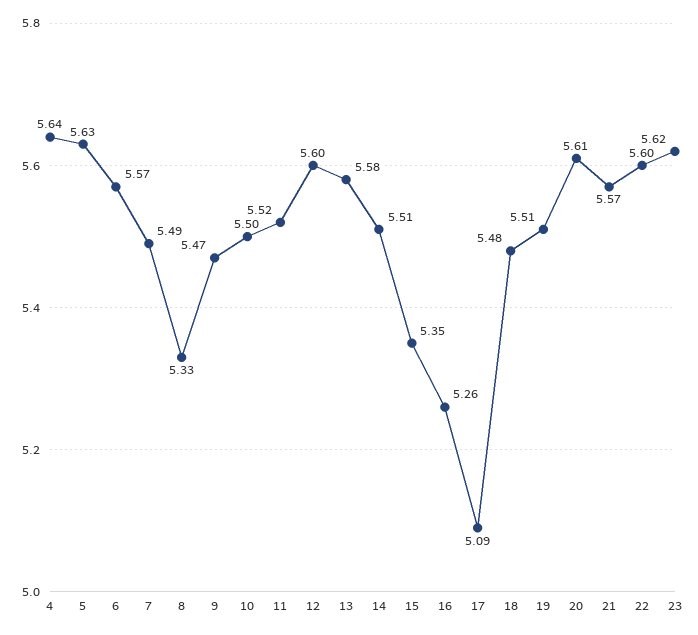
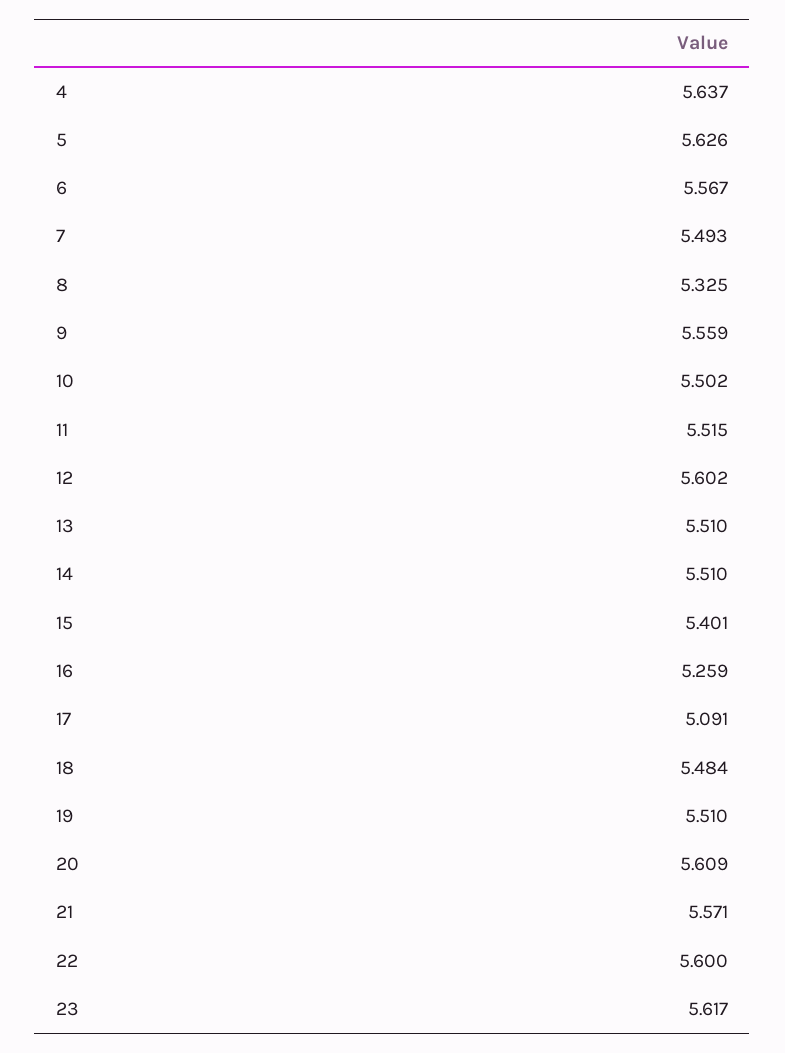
  {
    "4": 5.637,
    "5": 5.626,
    "6": 5.567,
    "7": 5.493,
    "8": 5.325,
-   "9": 5.47,
+   "9": 5.559,
    "10": 5.502,
    "11": 5.515,
    "12": 5.602,
-   "13": 5.58,
+   "13": 5.51,
    "14": 5.51,
-   "15": 5.35,
+   "15": 5.401,
    "16": 5.259,
    "17": 5.091,
    "18": 5.484,
    "19": 5.51,
    "20": 5.609,
    "21": 5.571,
    "22": 5.6,
    "23": 5.617
  }

